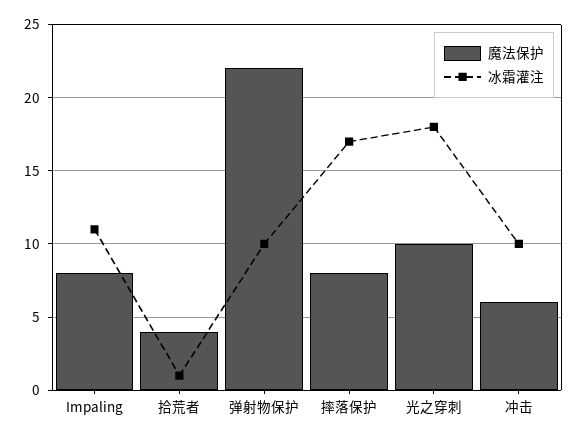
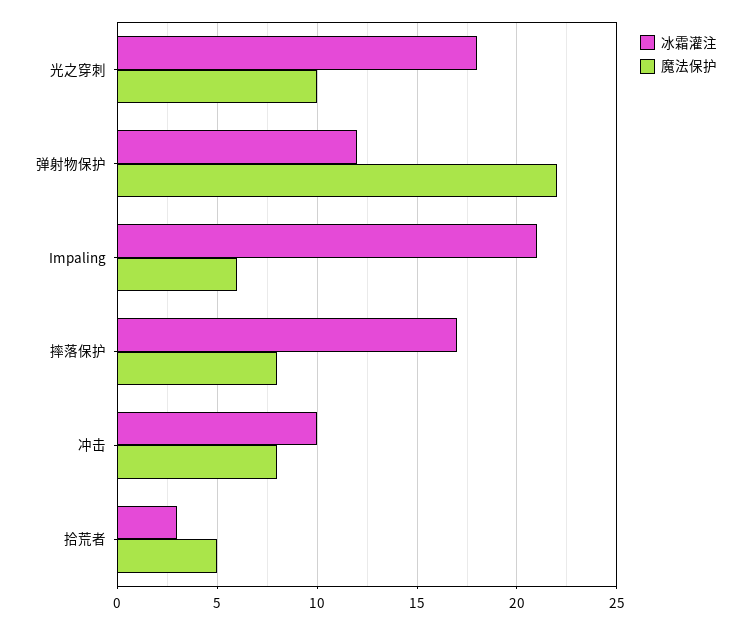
  {
    "魔法保护": {
-     "Impaling": 8,
+     "Impaling": 6,
-     "拾荒者": 4,
+     "拾荒者": 5,
      "弹射物保护": 22,
      "摔落保护": 8,
      "光之穿刺": 10,
-     "冲击": 6
+     "冲击": 8
    },
    "冰霜灌注": {
-     "Impaling": 11,
+     "Impaling": 21,
-     "拾荒者": 1,
+     "拾荒者": 3,
-     "弹射物保护": 10,
+     "弹射物保护": 12,
      "摔落保护": 17,
      "光之穿刺": 18,
      "冲击": 10
    }
  }

